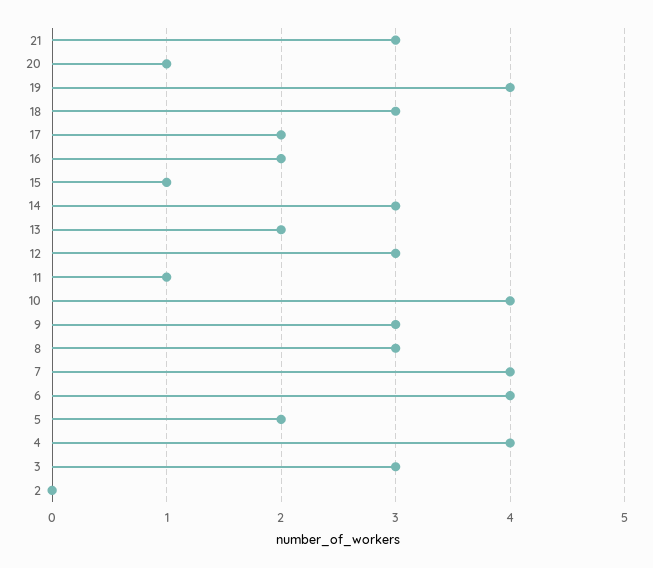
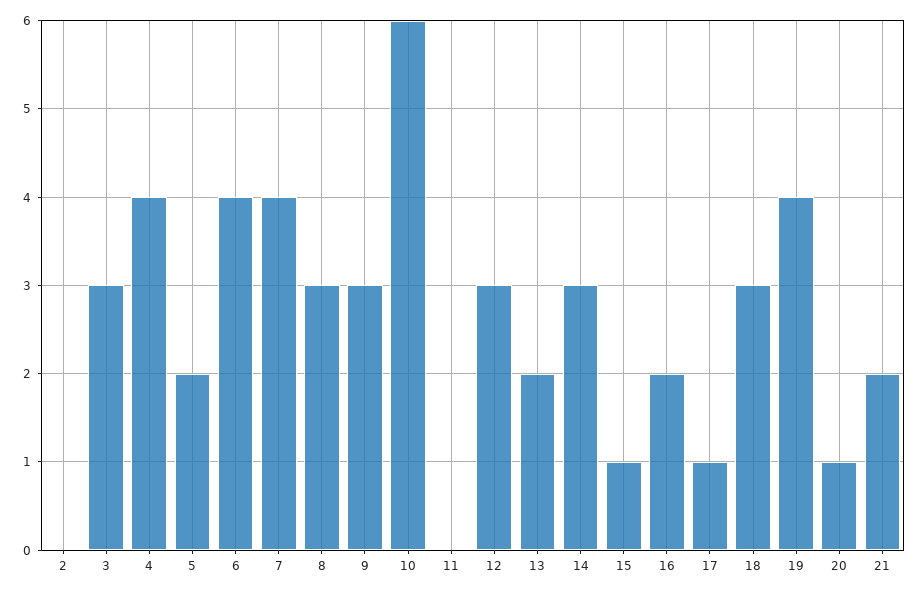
  {
-   "21": 3,
+   "21": 2,
    "20": 1,
    "19": 4,
    "18": 3,
-   "17": 2,
+   "17": 1,
    "16": 2,
    "15": 1,
    "14": 3,
    "13": 2,
    "12": 3,
-   "11": 1,
+   "11": 0,
-   "10": 4,
+   "10": 6,
    "9": 3,
    "8": 3,
    "7": 4,
    "6": 4,
    "5": 2,
    "4": 4,
    "3": 3,
    "2": 0
  }

